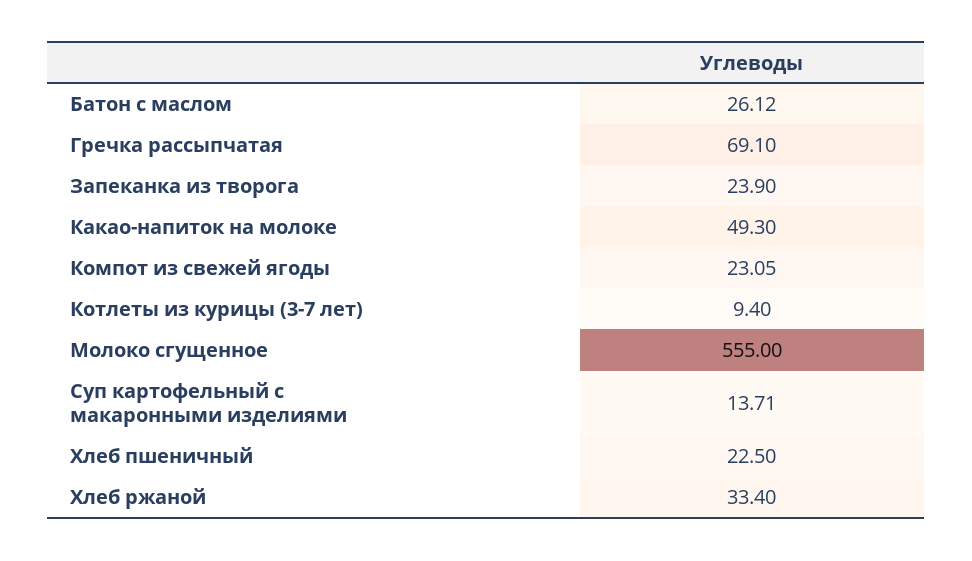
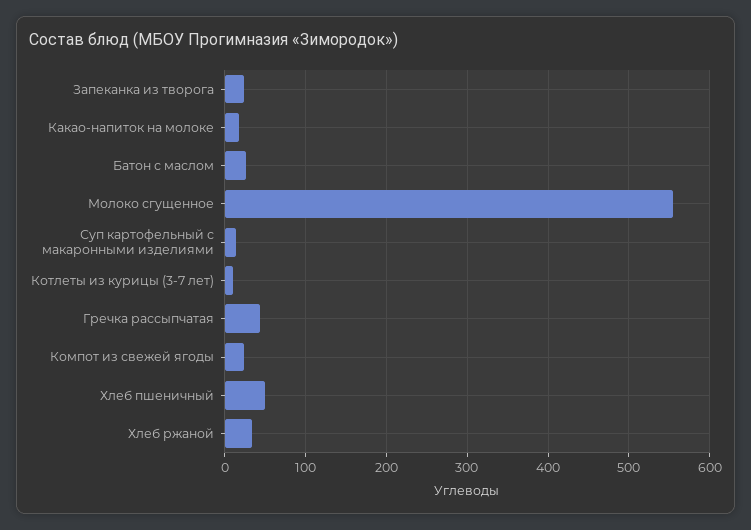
  {
    "Батон с маслом": 26.12,
-   "Гречка рассыпчатая": 69.1,
+   "Гречка рассыпчатая": 40,
    "Запеканка из творога": 23.9,
-   "Какао-напиток на молоке": 49.3,
+   "Какао-напиток на молоке": 20,
    "Компот из свежей ягоды": 23.05,
    "Котлеты из курицы (3-7 лет)": 9.4,
    "Молоко сгущенное": 555,
    "Суп картофельный с макаронными изделиями": 13.71,
-   "Хлеб пшеничный": 22.5,
+   "Хлеб пшеничный": 50,
    "Хлеб ржаной": 33.4
  }

